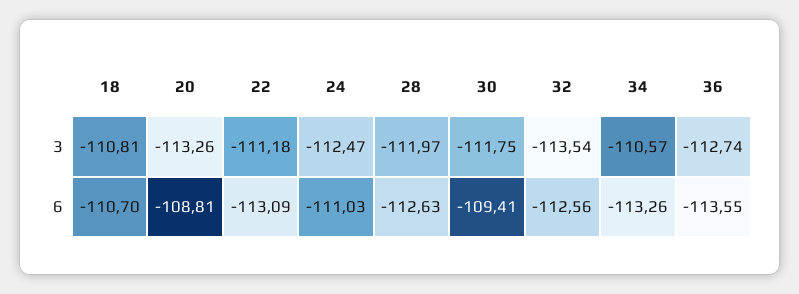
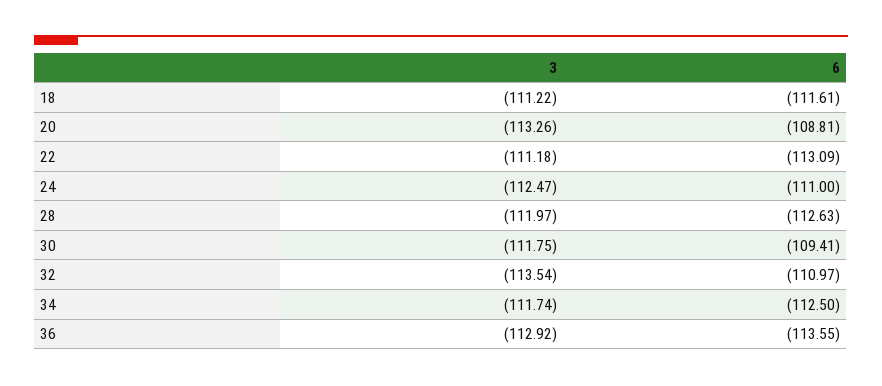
  {
    "18": {
-     "3": -110.81,
+     "3": -111.22,
-     "6": -110.7
+     "6": -111.61
    },
    "20": {
      "3": -113.26,
      "6": -108.81
    },
    "22": {
      "3": -111.18,
      "6": -113.09
    },
    "24": {
      "3": -112.47,
-     "6": -111.03
+     "6": -111
    },
    "28": {
      "3": -111.97,
      "6": -112.63
    },
    "30": {
      "3": -111.75,
      "6": -109.41
    },
    "32": {
      "3": -113.54,
-     "6": -112.56
+     "6": -110.97
    },
    "34": {
-     "3": -110.57,
+     "3": -111.74,
-     "6": -113.26
+     "6": -112.5
    },
    "36": {
-     "3": -112.74,
+     "3": -112.92,
      "6": -113.55
    }
  }

